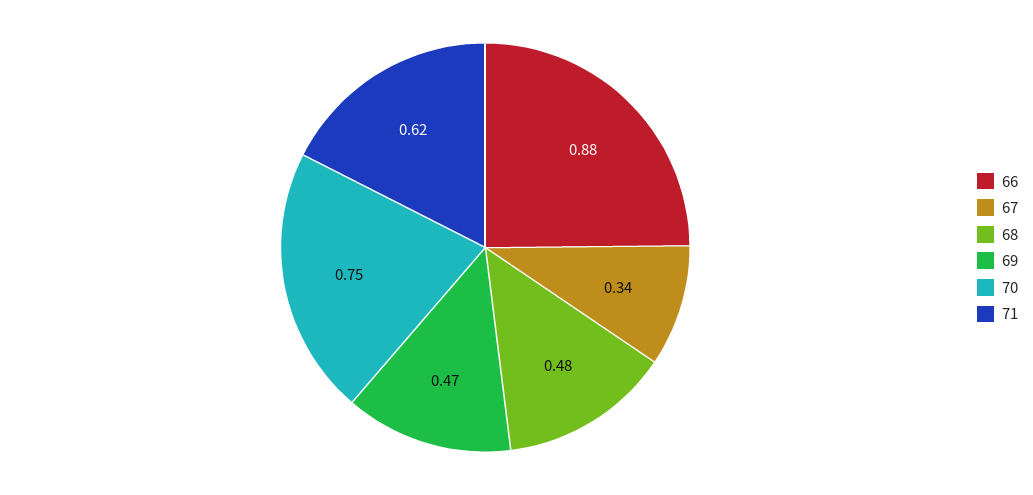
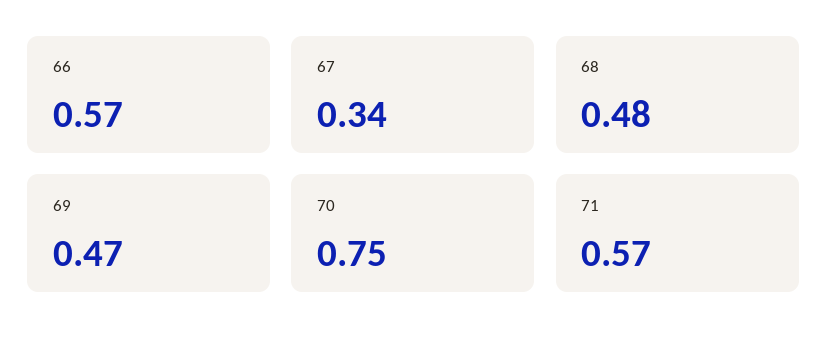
  {
-   "66": 0.88,
+   "66": 0.57,
    "67": 0.34,
    "68": 0.48,
    "69": 0.47,
    "70": 0.75,
-   "71": 0.62
+   "71": 0.57
  }

